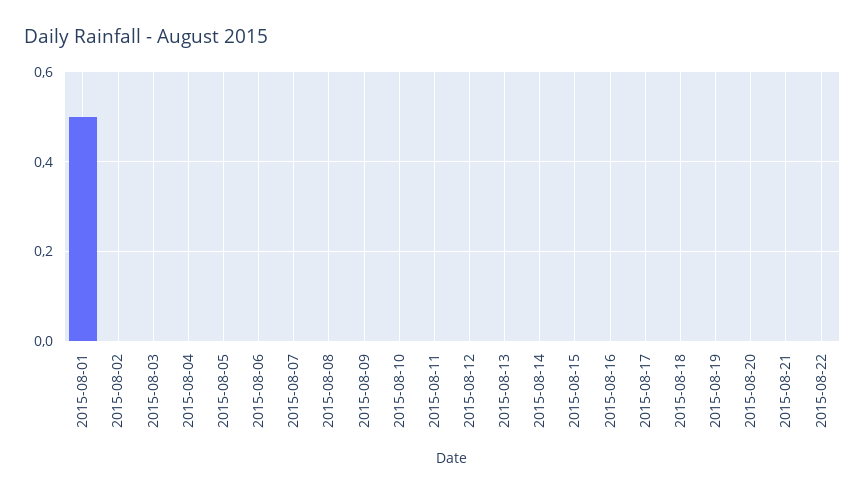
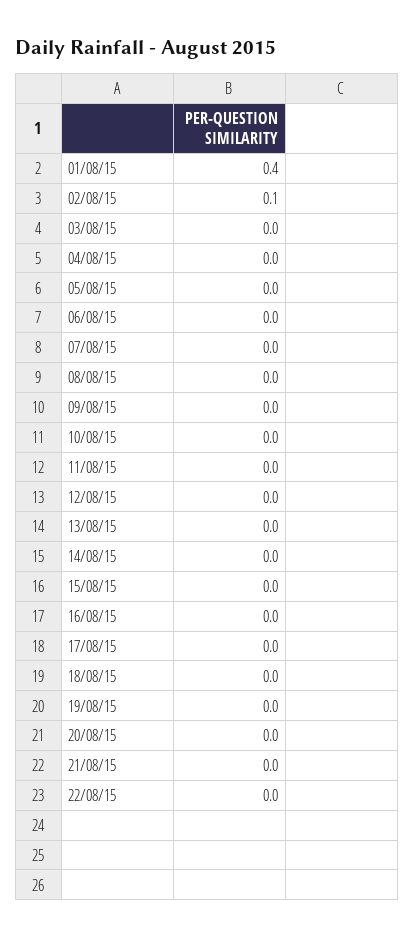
  {
-   "2015-08-01": 0.5,
+   "2015-08-01": 0.4,
-   "2015-08-02": 0,
+   "2015-08-02": 0.1,
    "2015-08-03": 0,
    "2015-08-04": 0,
    "2015-08-05": 0,
    "2015-08-06": 0,
    "2015-08-07": 0,
    "2015-08-08": 0,
    "2015-08-09": 0,
    "2015-08-10": 0,
    "2015-08-11": 0,
    "2015-08-12": 0,
    "2015-08-13": 0,
    "2015-08-14": 0,
    "2015-08-15": 0,
    "2015-08-16": 0,
    "2015-08-17": 0,
    "2015-08-18": 0,
    "2015-08-19": 0,
    "2015-08-20": 0,
    "2015-08-21": 0,
    "2015-08-22": 0
  }

